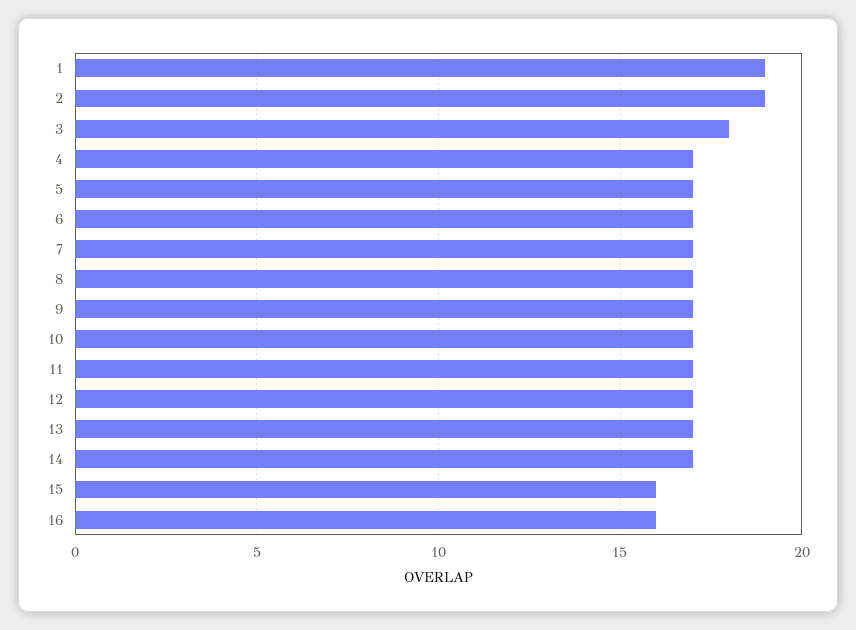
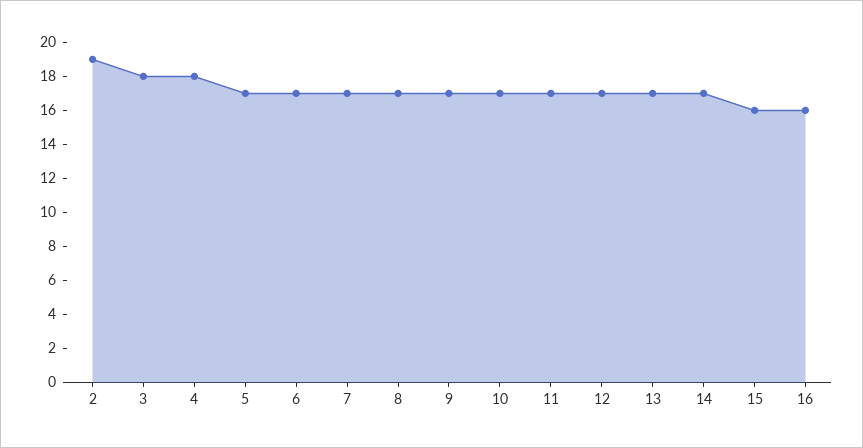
  {
-   "1": 19,
    "2": 19,
    "3": 18,
-   "4": 17,
+   "4": 18,
    "5": 17,
    "6": 17,
    "7": 17,
    "8": 17,
    "9": 17,
    "10": 17,
    "11": 17,
    "12": 17,
    "13": 17,
    "14": 17,
    "15": 16,
    "16": 16
  }

